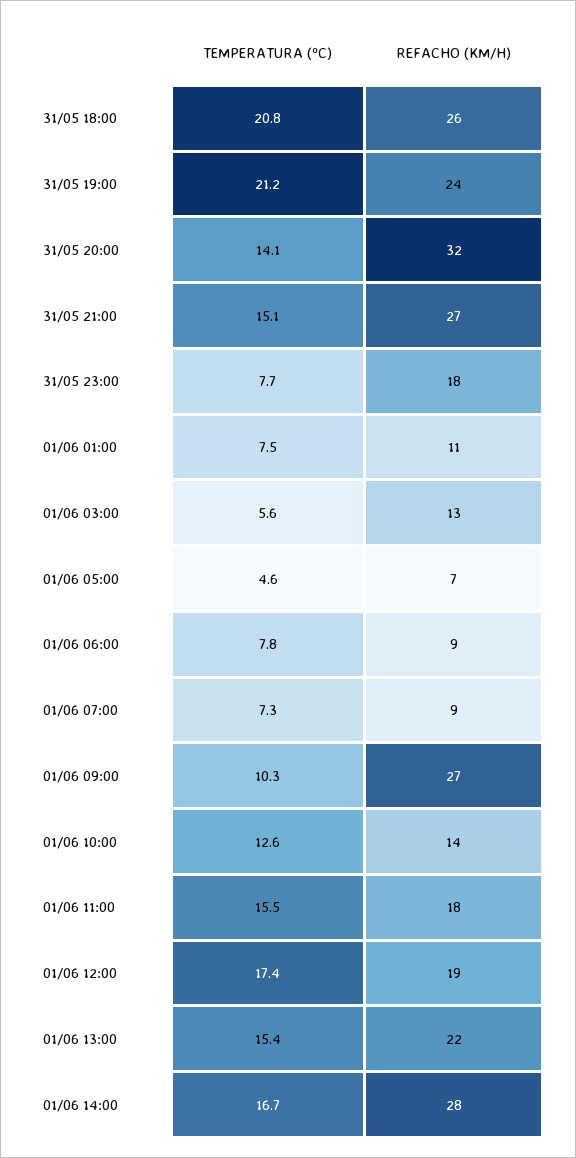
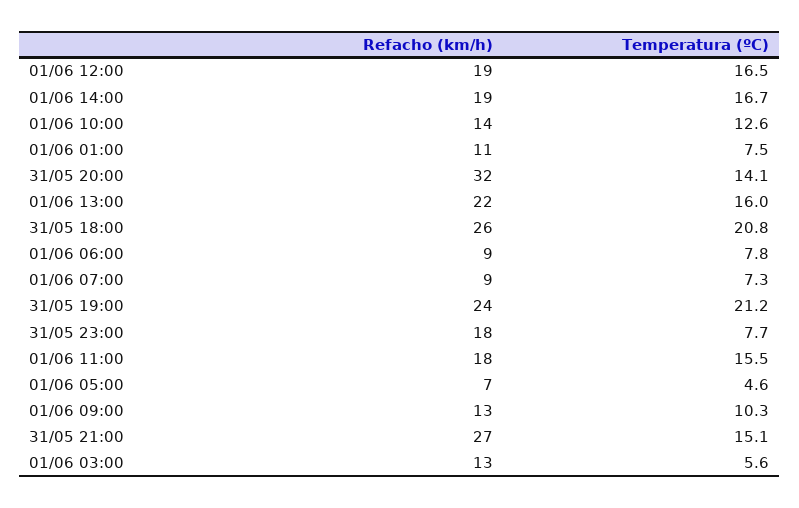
  {
    "TEMPERATURA (ºC)": {
      "31/05 18:00": 20.8,
      "31/05 19:00": 21.2,
      "31/05 20:00": 14.1,
      "31/05 21:00": 15.1,
      "31/05 23:00": 7.7,
      "01/06 01:00": 7.5,
      "01/06 03:00": 5.6,
      "01/06 05:00": 4.6,
      "01/06 06:00": 7.8,
      "01/06 07:00": 7.3,
      "01/06 09:00": 10.3,
      "01/06 10:00": 12.6,
      "01/06 11:00": 15.5,
-     "01/06 12:00": 17.4,
+     "01/06 12:00": 16.5,
-     "01/06 13:00": 15.4,
+     "01/06 13:00": 16,
      "01/06 14:00": 16.7
    },
    "REFACHO (KM/H)": {
      "31/05 18:00": 26,
      "31/05 19:00": 24,
      "31/05 20:00": 32,
      "31/05 21:00": 27,
      "31/05 23:00": 18,
      "01/06 01:00": 11,
      "01/06 03:00": 13,
      "01/06 05:00": 7,
      "01/06 06:00": 9,
      "01/06 07:00": 9,
-     "01/06 09:00": 27,
+     "01/06 09:00": 13,
      "01/06 10:00": 14,
      "01/06 11:00": 18,
      "01/06 12:00": 19,
      "01/06 13:00": 22,
-     "01/06 14:00": 28
+     "01/06 14:00": 19
    }
  }

